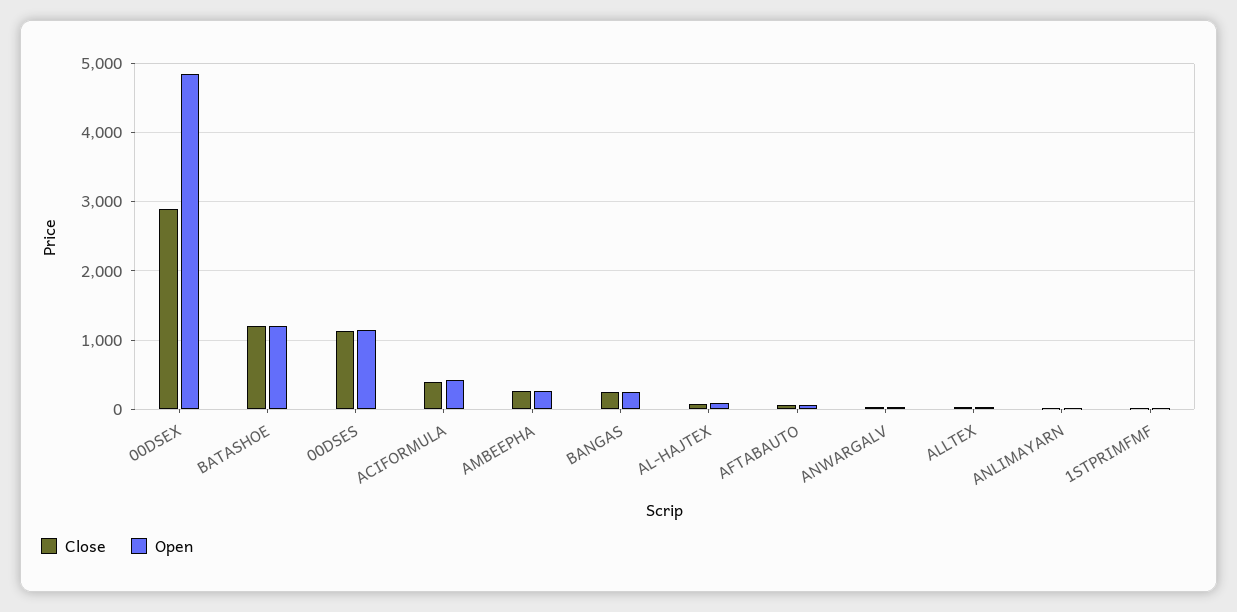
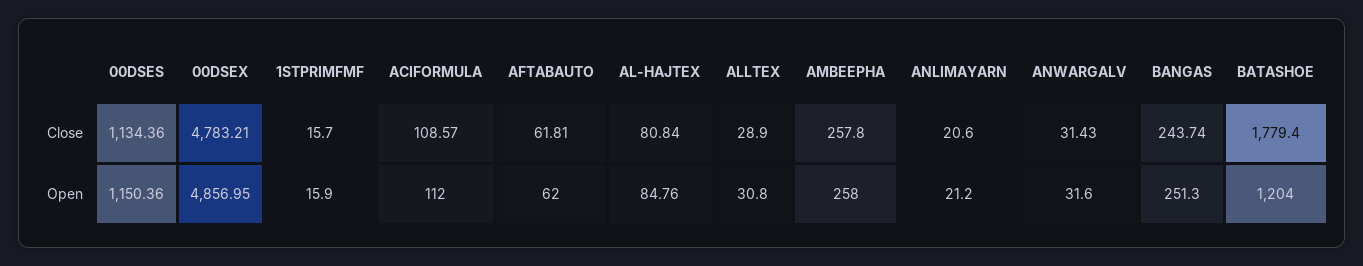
  {
    "Close": {
-     "00DSEX": 2900,
+     "00DSEX": 4783.21,
-     "BATASHOE": 1200,
+     "BATASHOE": 1779.4,
      "00DSES": 1134.36,
-     "ACIFORMULA": 400,
+     "ACIFORMULA": 108.57,
      "AMBEEPHA": 257.8,
      "BANGAS": 243.74,
      "AL-HAJTEX": 80.84,
      "AFTABAUTO": 61.81,
      "ANWARGALV": 31.43,
      "ALLTEX": 28.9,
      "ANLIMAYARN": 20.6,
      "1STPRIMFMF": 15.7
    },
    "Open": {
      "00DSEX": 4856.95,
      "BATASHOE": 1204,
      "00DSES": 1150.36,
-     "ACIFORMULA": 400,
+     "ACIFORMULA": 112,
      "AMBEEPHA": 258,
      "BANGAS": 251.3,
      "AL-HAJTEX": 84.76,
      "AFTABAUTO": 62,
      "ANWARGALV": 31.6,
      "ALLTEX": 30.8,
      "ANLIMAYARN": 21.2,
      "1STPRIMFMF": 15.9
    }
  }

